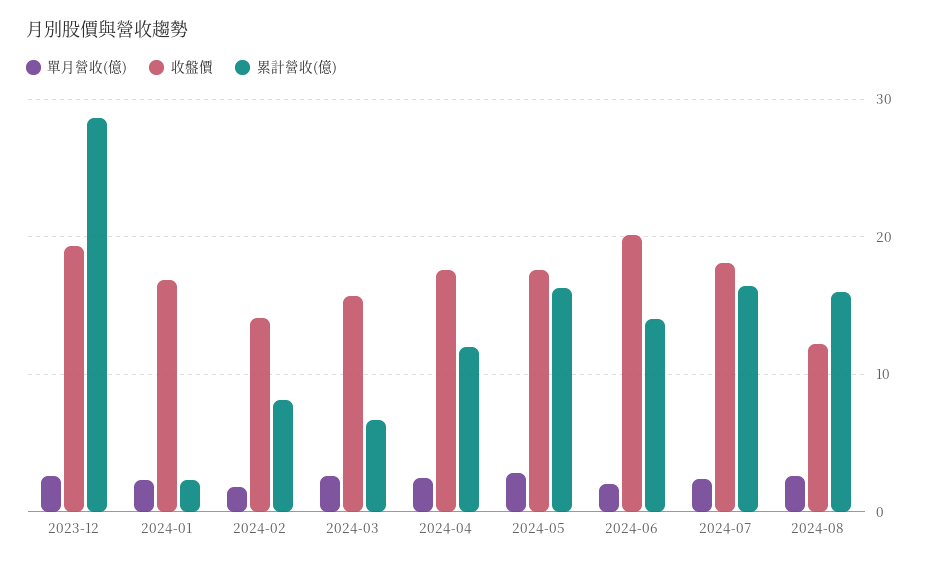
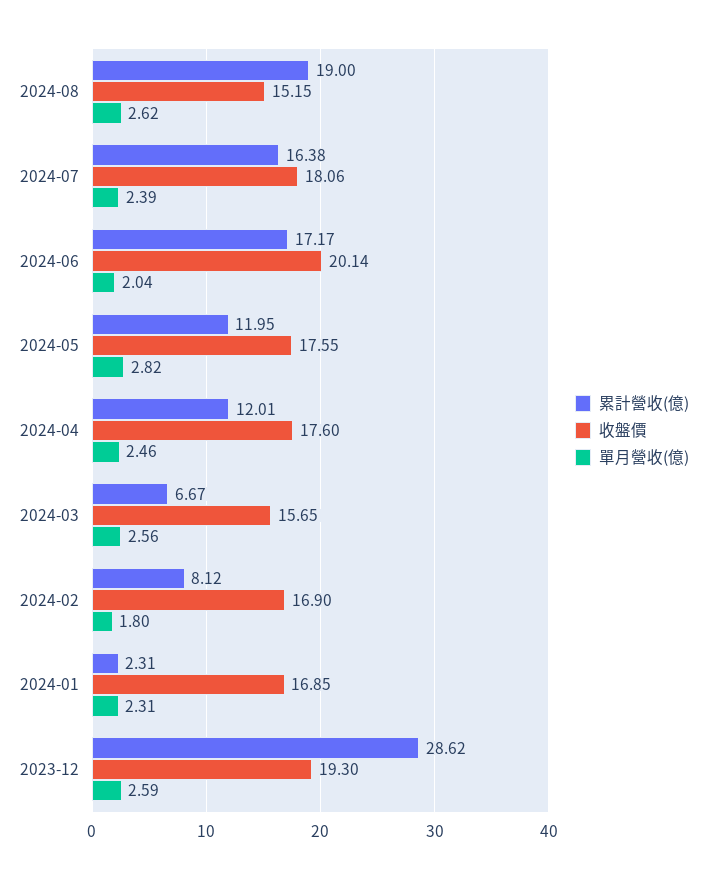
  {
    "單月營收(億)": {
      "2023-12": 2.59,
      "2024-01": 2.31,
      "2024-02": 1.8,
      "2024-03": 2.56,
      "2024-04": 2.46,
      "2024-05": 2.82,
      "2024-06": 2.04,
      "2024-07": 2.39,
      "2024-08": 2.62
    },
    "收盤價": {
      "2023-12": 19.3,
      "2024-01": 16.85,
-     "2024-02": 14,
+     "2024-02": 16.9,
      "2024-03": 15.65,
      "2024-04": 17.6,
      "2024-05": 17.55,
      "2024-06": 20.14,
      "2024-07": 18.06,
-     "2024-08": 12
+     "2024-08": 15.15
    },
    "累計營收(億)": {
      "2023-12": 28.62,
      "2024-01": 2.31,
      "2024-02": 8.12,
      "2024-03": 6.67,
      "2024-04": 12.01,
-     "2024-05": 16,
+     "2024-05": 11.95,
-     "2024-06": 14,
+     "2024-06": 17.17,
      "2024-07": 16.38,
-     "2024-08": 16
+     "2024-08": 19
    }
  }

